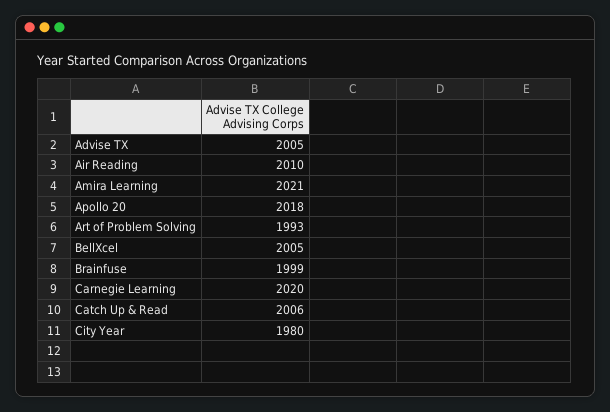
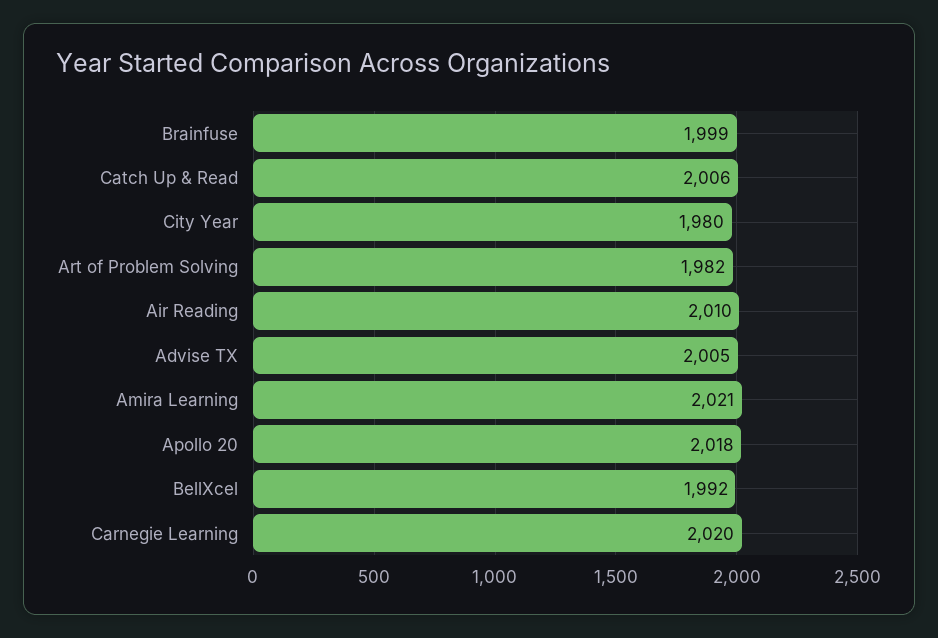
  {
    "Advise TX": 2005,
    "Air Reading": 2010,
    "Amira Learning": 2021,
    "Apollo 20": 2018,
-   "Art of Problem Solving": 1993,
+   "Art of Problem Solving": 1982,
-   "BellXcel": 2005,
+   "BellXcel": 1992,
    "Brainfuse": 1999,
    "Carnegie Learning": 2020,
    "Catch Up & Read": 2006,
    "City Year": 1980
  }

